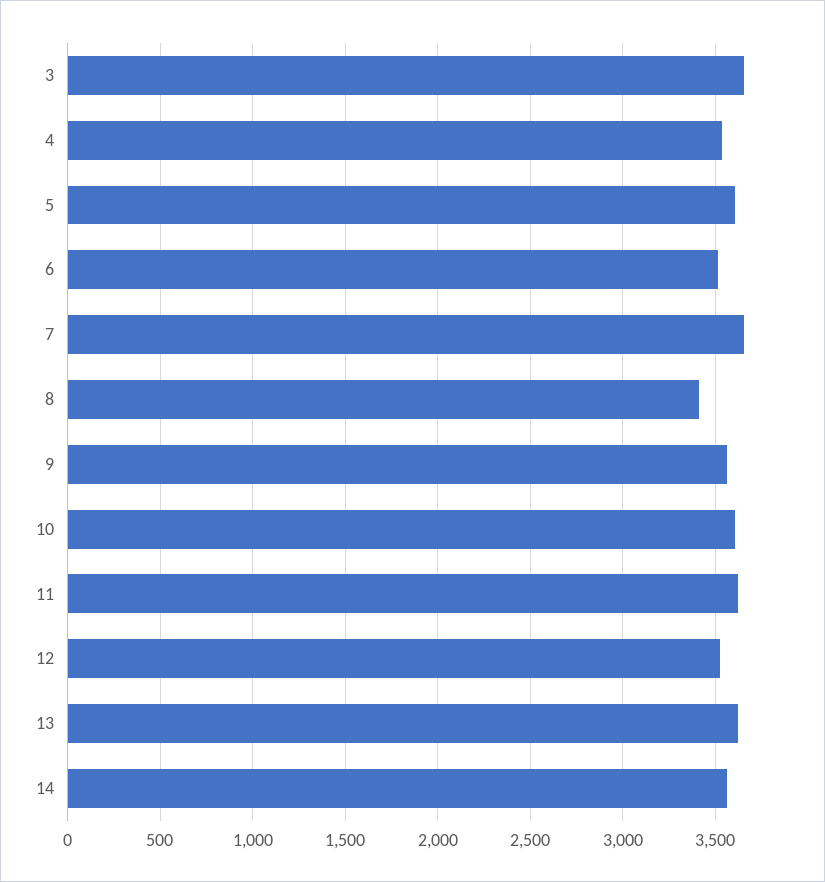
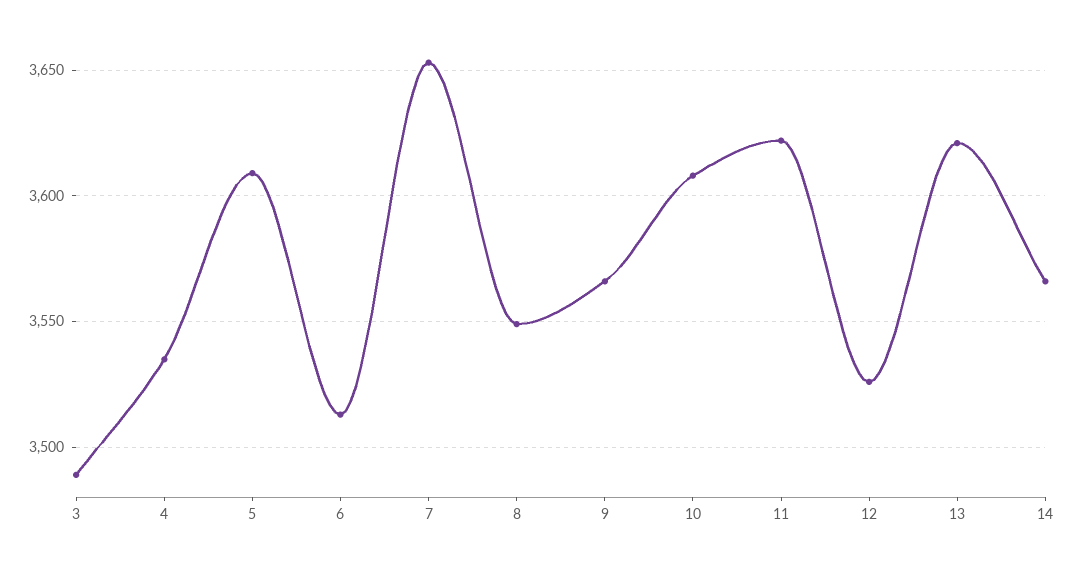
  {
-   "3": 3650,
+   "3": 3490,
    "4": 3535,
    "5": 3610,
    "6": 3515,
    "7": 3655,
-   "8": 3400,
+   "8": 3550,
    "9": 3565,
    "10": 3610,
    "11": 3620,
    "12": 3525,
    "13": 3620,
    "14": 3565
  }

